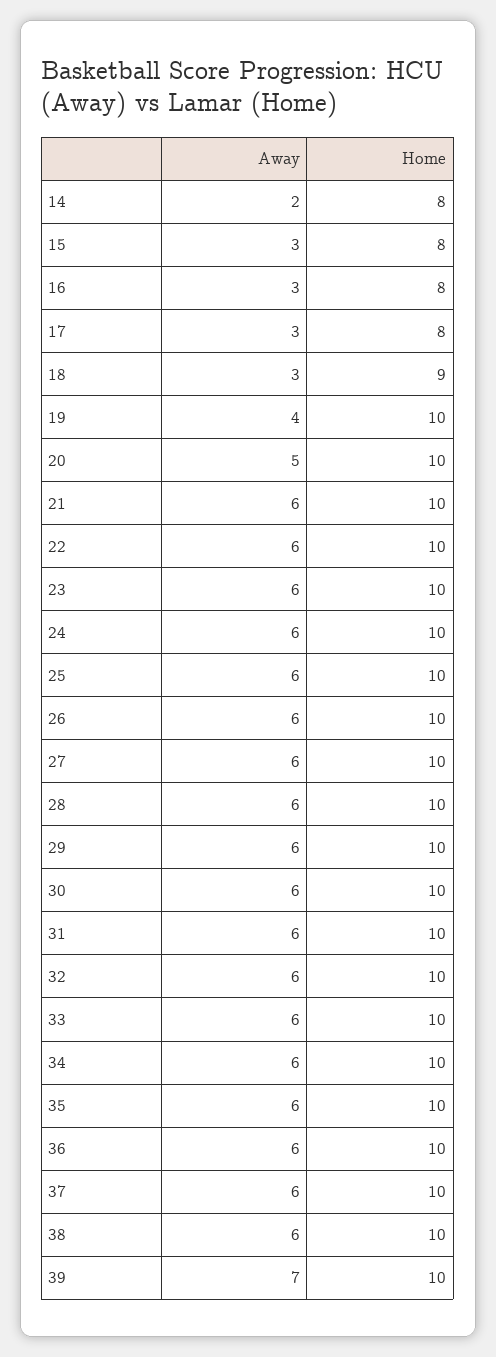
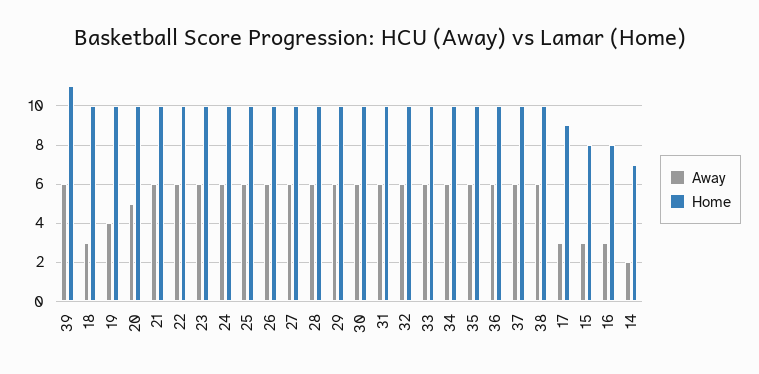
  {
    "Away": {
      "14": 2,
      "15": 3,
      "16": 3,
      "17": 3,
      "18": 3,
      "19": 4,
      "20": 5,
      "21": 6,
      "22": 6,
      "23": 6,
      "24": 6,
      "25": 6,
      "26": 6,
      "27": 6,
      "28": 6,
      "29": 6,
      "30": 6,
      "31": 6,
      "32": 6,
      "33": 6,
      "34": 6,
      "35": 6,
      "36": 6,
      "37": 6,
      "38": 6,
-     "39": 7
+     "39": 6
    },
    "Home": {
-     "14": 8,
+     "14": 7,
      "15": 8,
      "16": 8,
-     "17": 8,
+     "17": 9,
-     "18": 9,
+     "18": 10,
      "19": 10,
      "20": 10,
      "21": 10,
      "22": 10,
      "23": 10,
      "24": 10,
      "25": 10,
      "26": 10,
      "27": 10,
      "28": 10,
      "29": 10,
      "30": 10,
      "31": 10,
      "32": 10,
      "33": 10,
      "34": 10,
      "35": 10,
      "36": 10,
      "37": 10,
      "38": 10,
-     "39": 10
+     "39": 11
    }
  }

